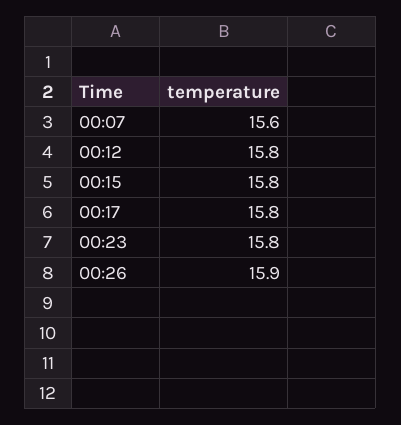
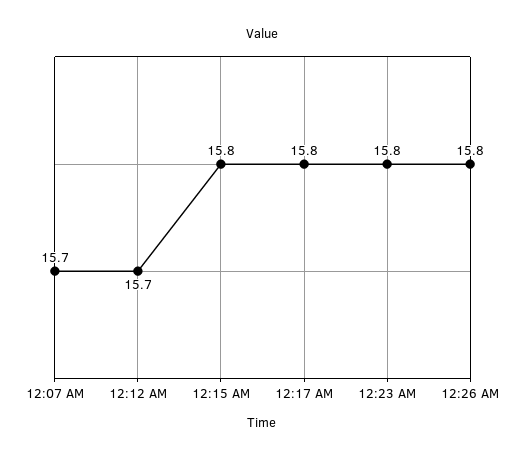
  {
-   "00:07": 15.6,
+   "00:07": 15.7,
-   "00:12": 15.8,
+   "00:12": 15.7,
    "00:15": 15.8,
    "00:17": 15.8,
    "00:23": 15.8,
-   "00:26": 15.9
+   "00:26": 15.8
  }

